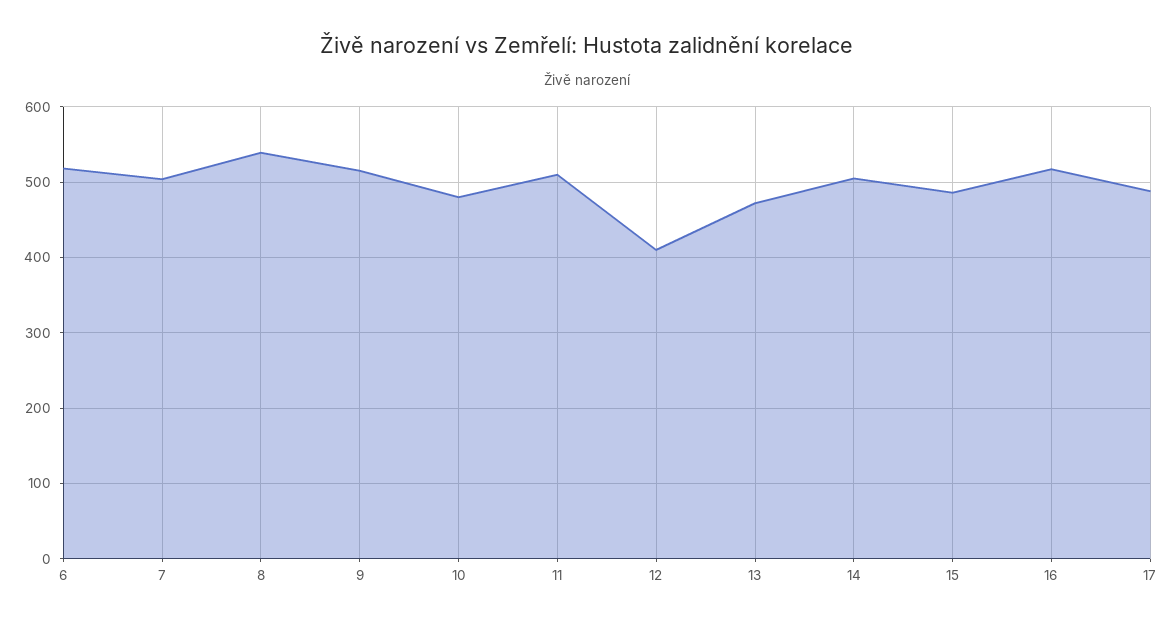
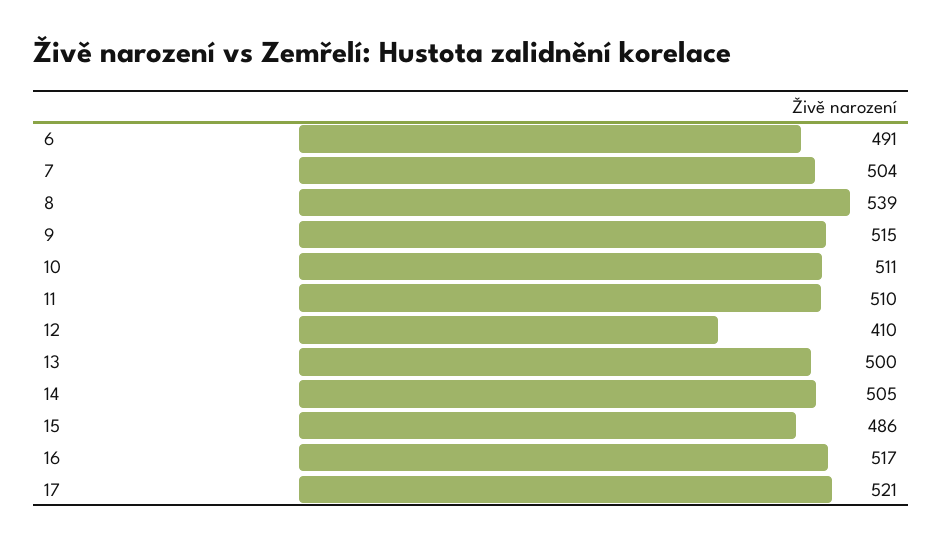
  {
-   "6": 520,
+   "6": 491,
    "7": 504,
    "8": 539,
    "9": 515,
-   "10": 480,
+   "10": 511,
    "11": 510,
    "12": 410,
-   "13": 470,
+   "13": 500,
    "14": 505,
    "15": 486,
    "16": 517,
-   "17": 490
+   "17": 521
  }

